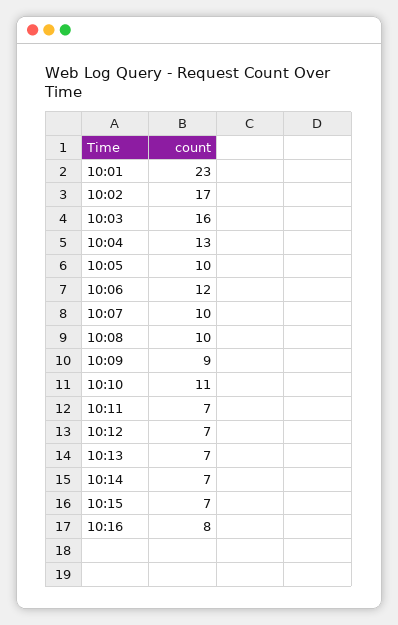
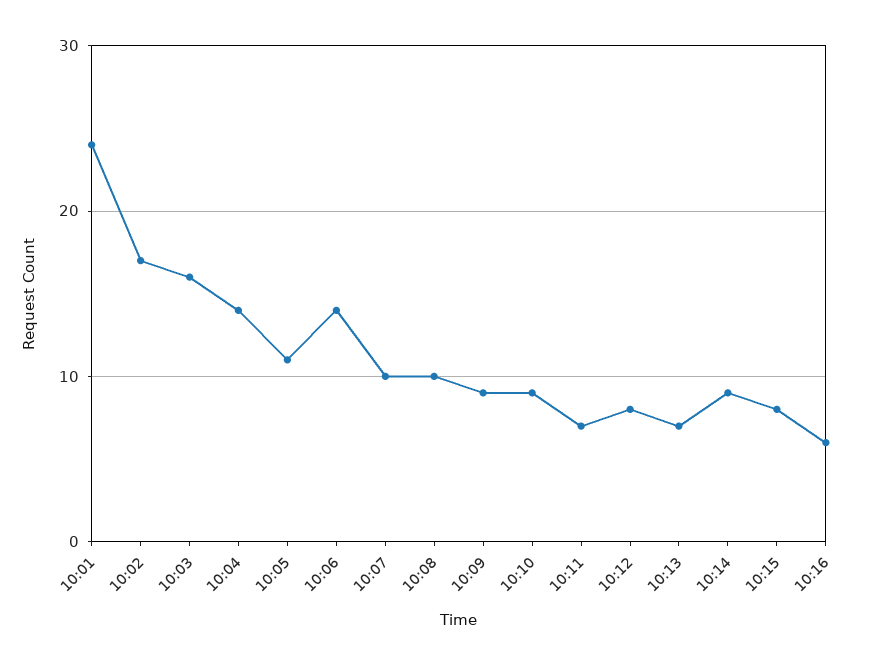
  {
-   "10:01": 23,
+   "10:01": 24,
    "10:02": 17,
    "10:03": 16,
-   "10:04": 13,
+   "10:04": 14,
-   "10:05": 10,
+   "10:05": 11,
-   "10:06": 12,
+   "10:06": 14,
    "10:07": 10,
    "10:08": 10,
    "10:09": 9,
-   "10:10": 11,
+   "10:10": 9,
    "10:11": 7,
-   "10:12": 7,
+   "10:12": 8,
    "10:13": 7,
-   "10:14": 7,
+   "10:14": 9,
-   "10:15": 7,
+   "10:15": 8,
-   "10:16": 8
+   "10:16": 6
  }

